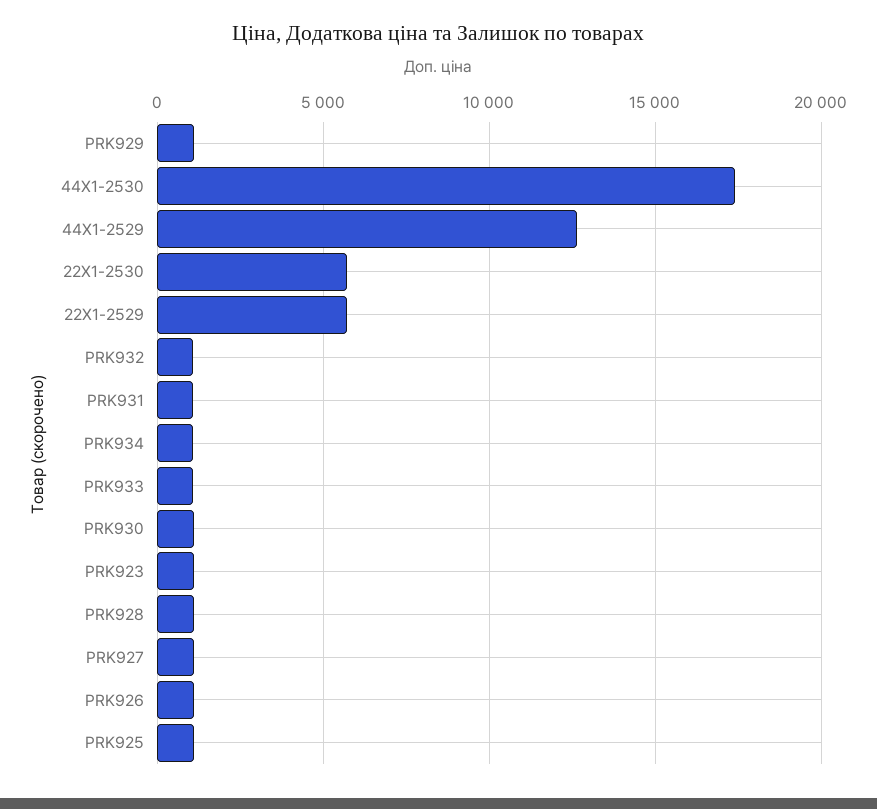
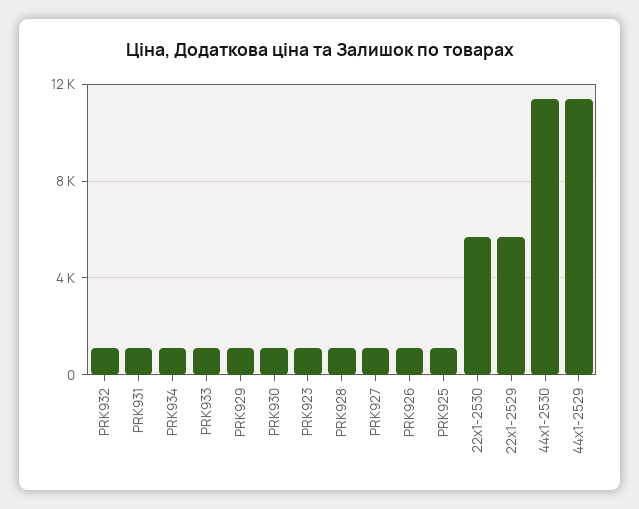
  {
    "PRK929": 1000,
-   "44X1-2530": 17500,
+   "44X1-2530": 11500,
-   "44X1-2529": 12500,
+   "44X1-2529": 11500,
    "22X1-2530": 5500,
    "22X1-2529": 5500,
    "PRK932": 1000,
    "PRK931": 1000,
    "PRK934": 1000,
    "PRK933": 1000,
    "PRK930": 1000,
    "PRK923": 1000,
    "PRK928": 1000,
    "PRK927": 1000,
    "PRK926": 1000,
    "PRK925": 1000
  }

